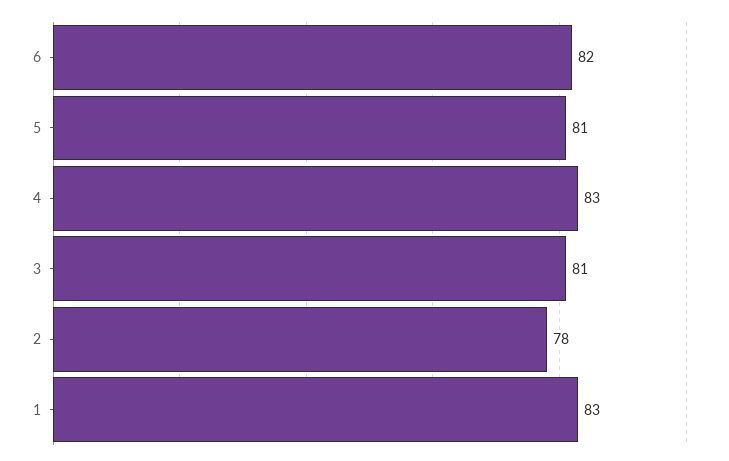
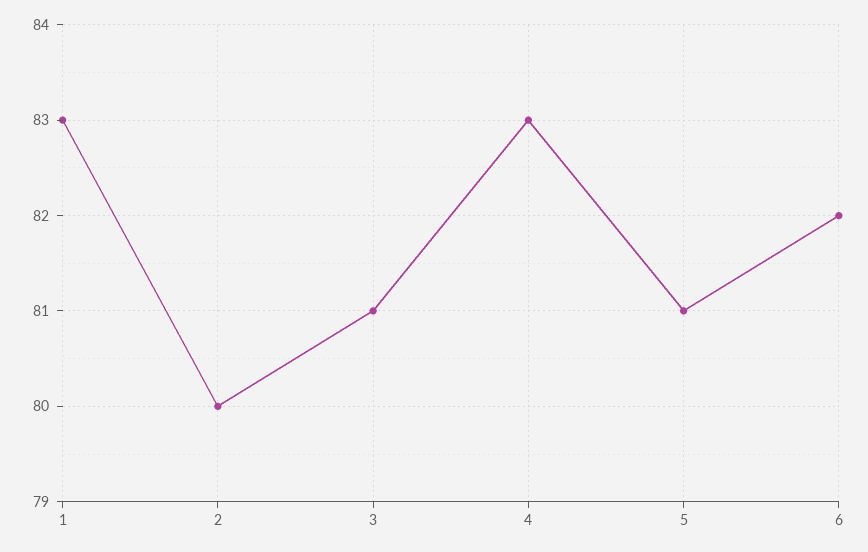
  {
    "6": 82,
    "5": 81,
    "4": 83,
    "3": 81,
-   "2": 78,
+   "2": 80,
    "1": 83
  }

